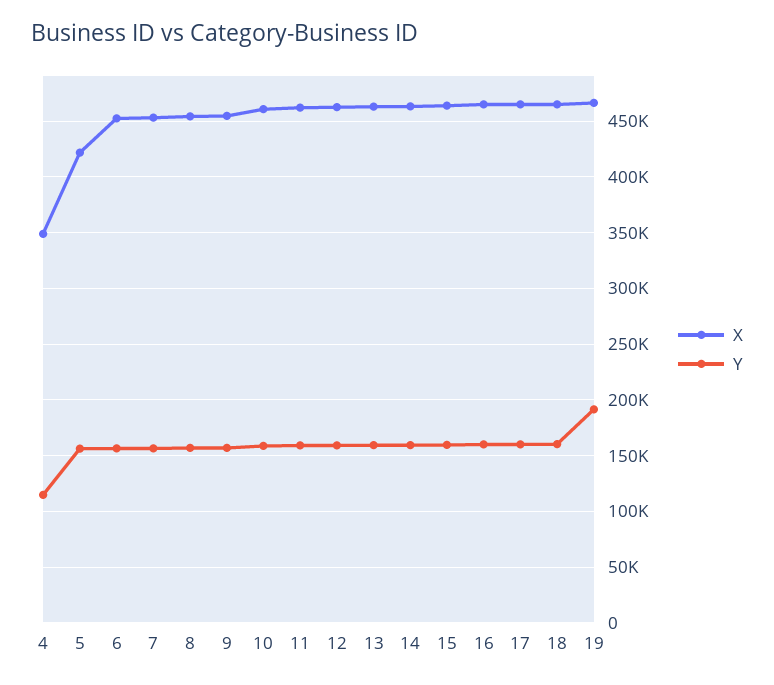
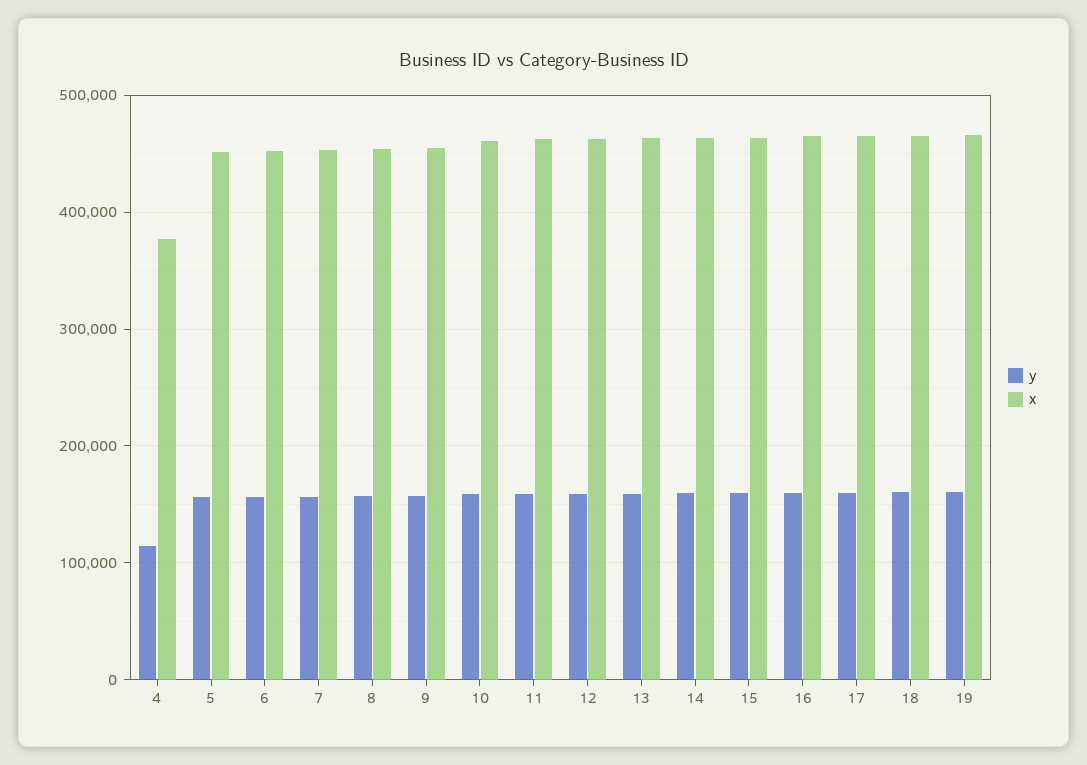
  {
    "X": {
-     "4": 350000,
+     "4": 380000,
-     "5": 420000,
+     "5": 450000,
      "6": 450000,
      "7": 450000,
      "8": 450000,
      "9": 450000,
      "10": 460000,
      "11": 460000,
      "12": 460000,
      "13": 460000,
      "14": 460000,
      "15": 460000,
      "16": 460000,
      "17": 460000,
      "18": 470000,
      "19": 470000
    },
    "Y": {
      "4": 110000,
      "5": 160000,
      "6": 160000,
      "7": 160000,
      "8": 160000,
      "9": 160000,
      "10": 160000,
      "11": 160000,
      "12": 160000,
      "13": 160000,
      "14": 160000,
      "15": 160000,
      "16": 160000,
      "17": 160000,
      "18": 160000,
-     "19": 190000
+     "19": 160000
    }
  }

